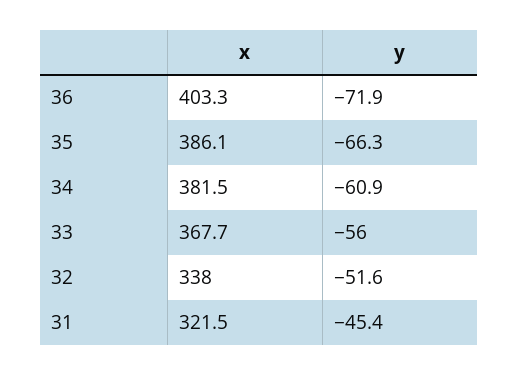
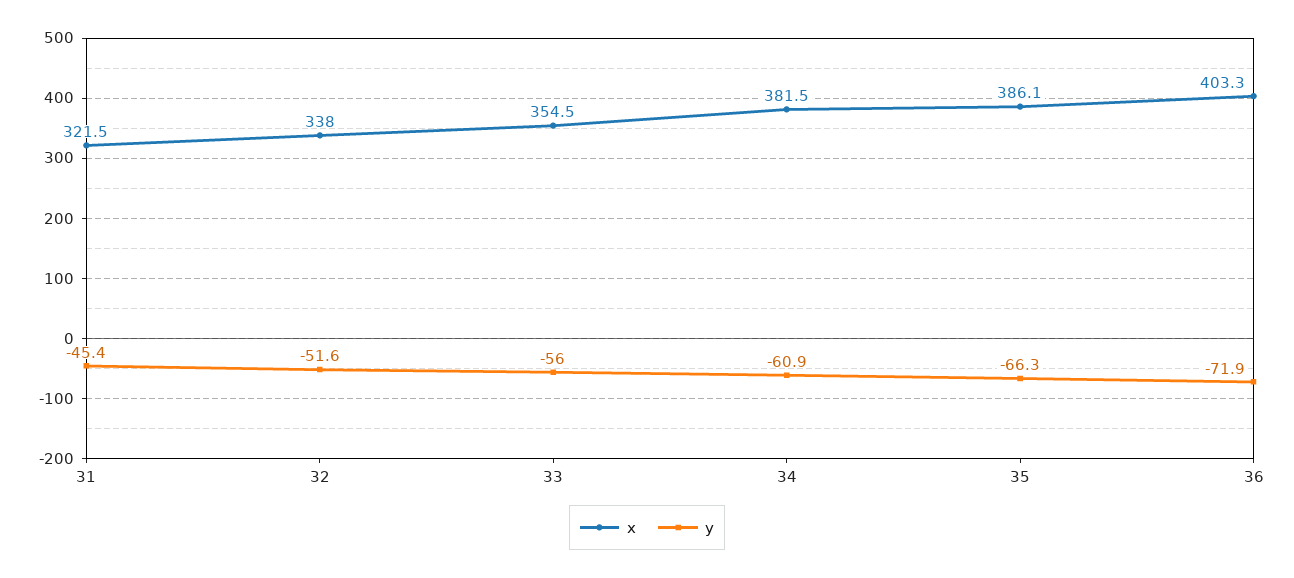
  {
    "x": {
      "36": 403.3,
      "35": 386.1,
      "34": 381.5,
-     "33": 367.7,
+     "33": 354.5,
      "32": 338,
      "31": 321.5
    },
    "y": {
      "36": -71.9,
      "35": -66.3,
      "34": -60.9,
      "33": -56,
      "32": -51.6,
      "31": -45.4
    }
  }

